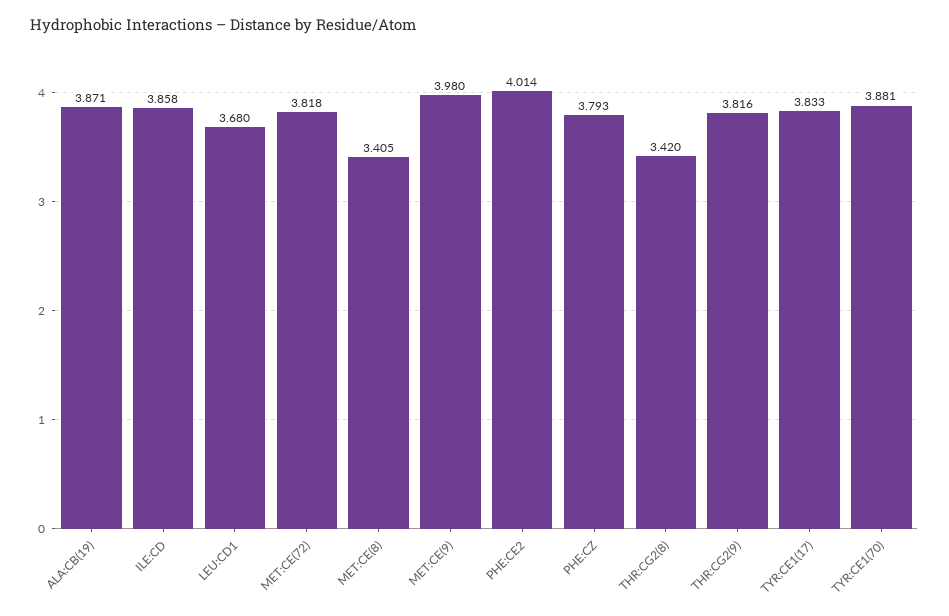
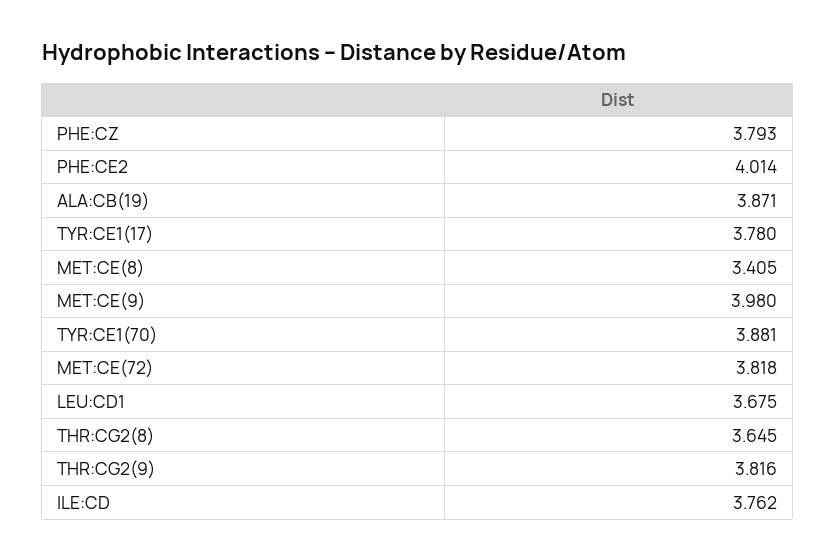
  {
    "ALA:CB(19)": 3.871,
-   "ILE:CD": 3.858,
+   "ILE:CD": 3.762,
-   "LEU:CD1": 3.68,
+   "LEU:CD1": 3.675,
    "MET:CE(72)": 3.818,
    "MET:CE(8)": 3.405,
    "MET:CE(9)": 3.98,
    "PHE:CE2": 4.014,
    "PHE:CZ": 3.793,
-   "THR:CG2(8)": 3.42,
+   "THR:CG2(8)": 3.645,
    "THR:CG2(9)": 3.816,
-   "TYR:CE1(17)": 3.833,
+   "TYR:CE1(17)": 3.78,
    "TYR:CE1(70)": 3.881
  }

